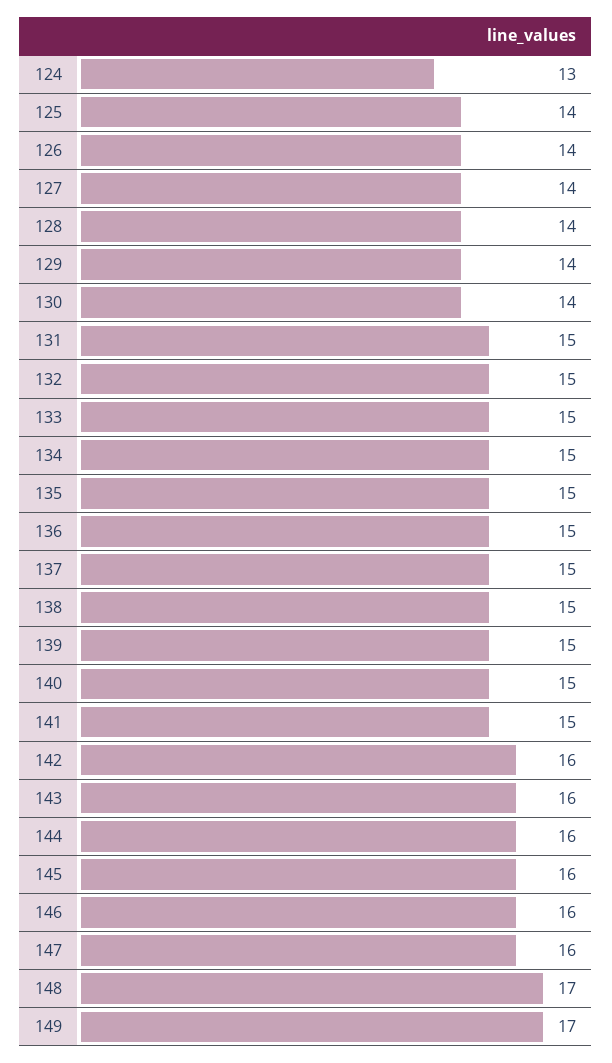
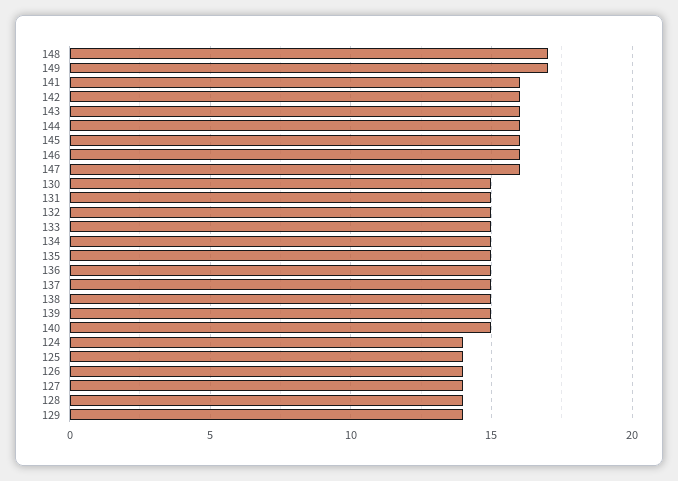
  {
-   "124": 13,
+   "124": 14,
    "125": 14,
    "126": 14,
    "127": 14,
    "128": 14,
    "129": 14,
-   "130": 14,
+   "130": 15,
    "131": 15,
    "132": 15,
    "133": 15,
    "134": 15,
    "135": 15,
    "136": 15,
    "137": 15,
    "138": 15,
    "139": 15,
    "140": 15,
-   "141": 15,
+   "141": 16,
    "142": 16,
    "143": 16,
    "144": 16,
    "145": 16,
    "146": 16,
    "147": 16,
    "148": 17,
    "149": 17
  }

